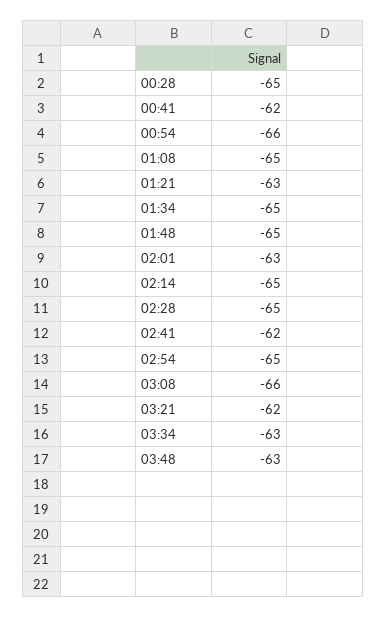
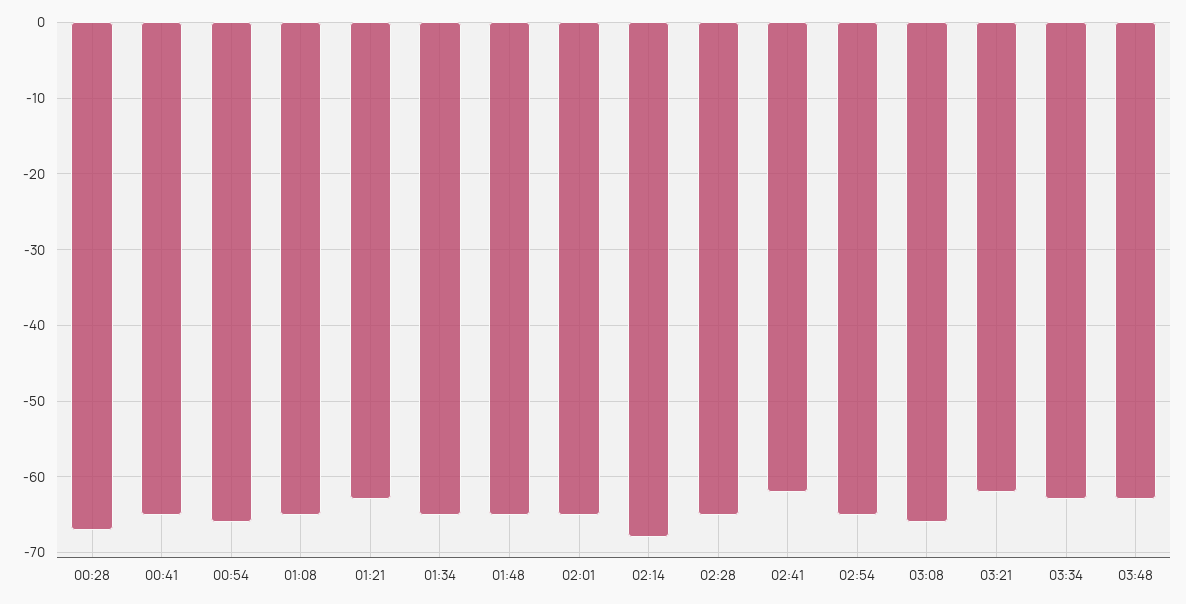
  {
-   "00:28": -65,
+   "00:28": -67,
-   "00:41": -62,
+   "00:41": -65,
    "00:54": -66,
    "01:08": -65,
    "01:21": -63,
    "01:34": -65,
    "01:48": -65,
-   "02:01": -63,
+   "02:01": -65,
-   "02:14": -65,
+   "02:14": -68,
    "02:28": -65,
    "02:41": -62,
    "02:54": -65,
    "03:08": -66,
    "03:21": -62,
    "03:34": -63,
    "03:48": -63
  }

